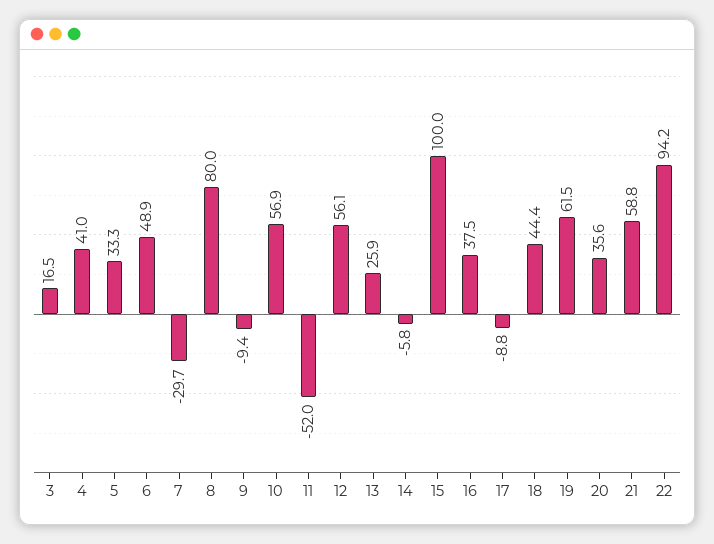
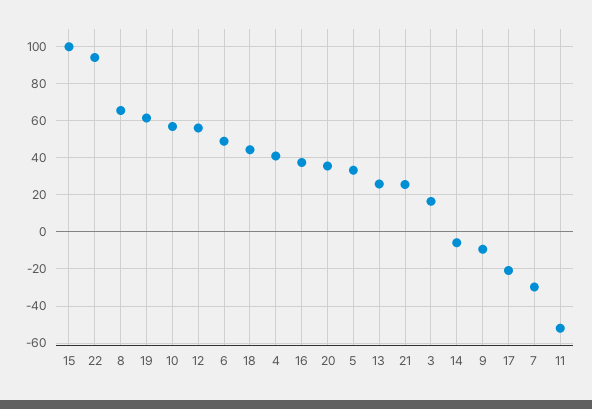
  {
    "3": 16.5,
    "4": 41,
    "5": 33.3,
    "6": 48.9,
    "7": -29.7,
-   "8": 80,
+   "8": 65,
    "9": -9.4,
    "10": 56.9,
    "11": -52,
    "12": 56.1,
    "13": 25.9,
    "14": -5.8,
    "15": 100,
    "16": 37.5,
-   "17": -8.8,
+   "17": -20,
    "18": 44.4,
    "19": 61.5,
    "20": 35.6,
-   "21": 58.8,
+   "21": 25,
    "22": 94.2
  }

